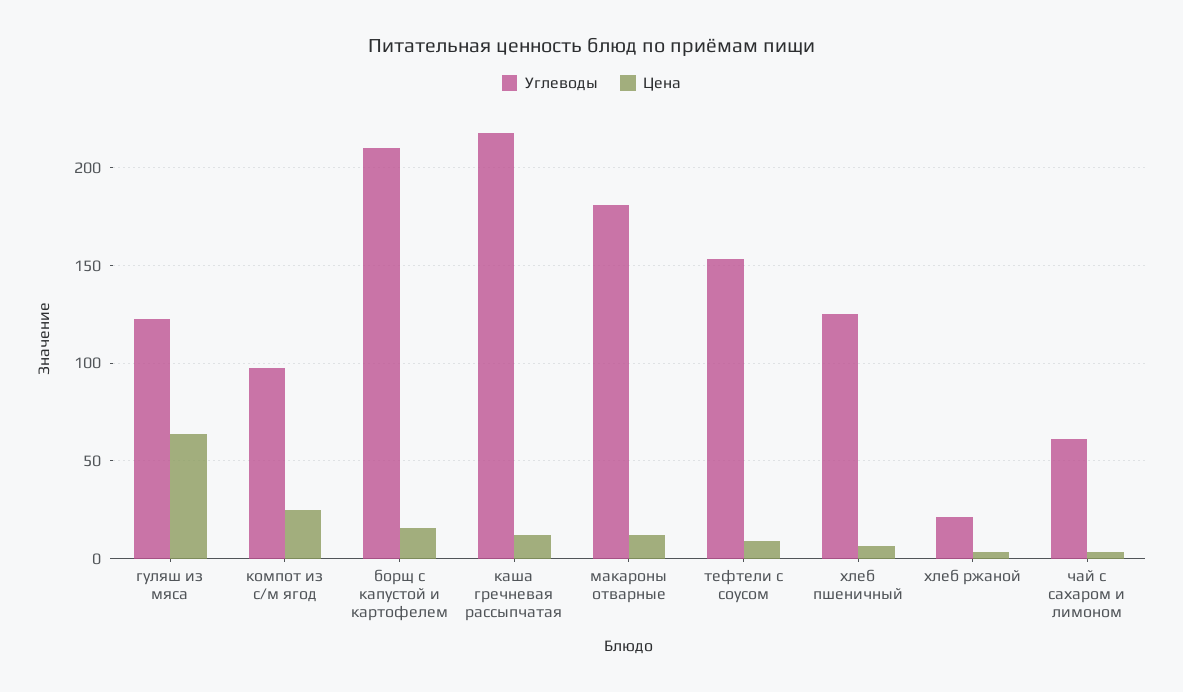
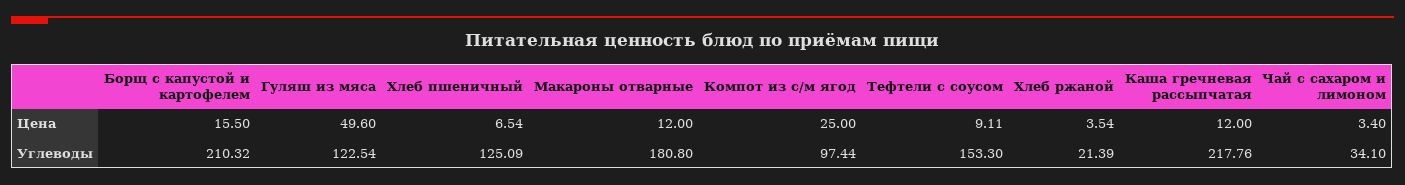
  {
    "Углеводы": {
      "гуляш из мяса": 122.54,
      "компот из с/м ягод": 97.44,
      "борщ с капустой и картофелем": 210.32,
      "каша гречневая рассыпчатая": 217.76,
      "макароны отварные": 180.8,
      "тефтели с соусом": 153.3,
      "хлеб пшеничный": 125.09,
      "хлеб ржаной": 21.39,
-     "чай с сахаром и лимоном": 60
+     "чай с сахаром и лимоном": 34.1
    },
    "Цена": {
-     "гуляш из мяса": 65,
+     "гуляш из мяса": 49.6,
      "компот из с/м ягод": 25,
      "борщ с капустой и картофелем": 15.5,
      "каша гречневая рассыпчатая": 12,
      "макароны отварные": 12,
      "тефтели с соусом": 9.11,
      "хлеб пшеничный": 6.54,
      "хлеб ржаной": 3.54,
      "чай с сахаром и лимоном": 3.4
    }
  }

